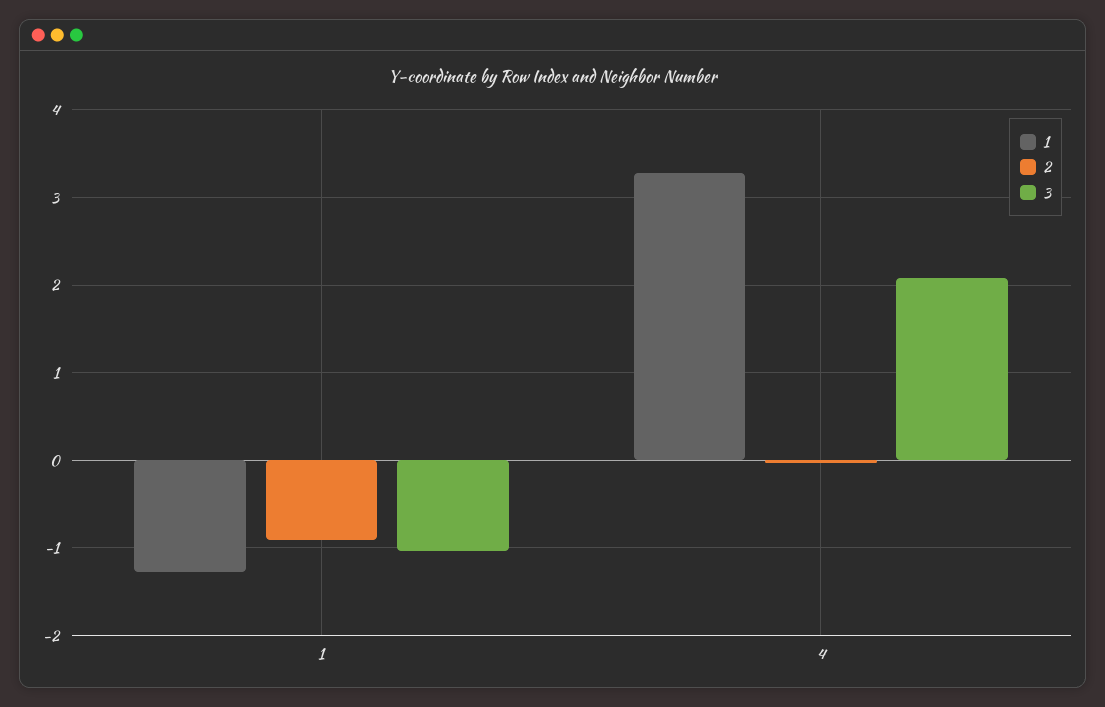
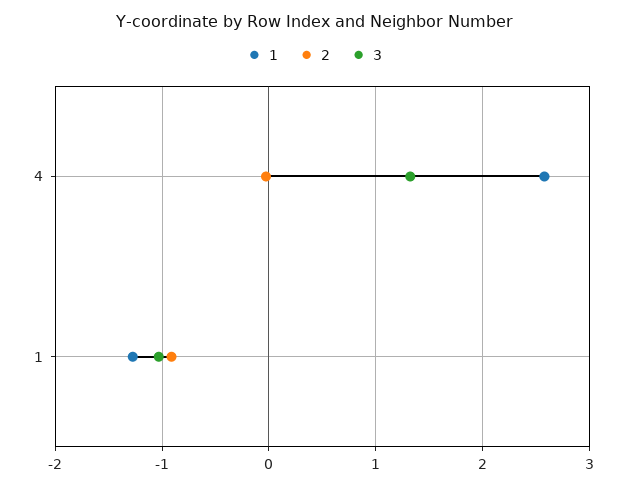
  {
    "1": {
      "1": -1.3,
-     "4": 3.3
+     "4": 2.6
    },
    "2": {
      "1": -0.9,
      "4": 0
    },
    "3": {
      "1": -1,
-     "4": 2.1
+     "4": 1.3
    }
  }

